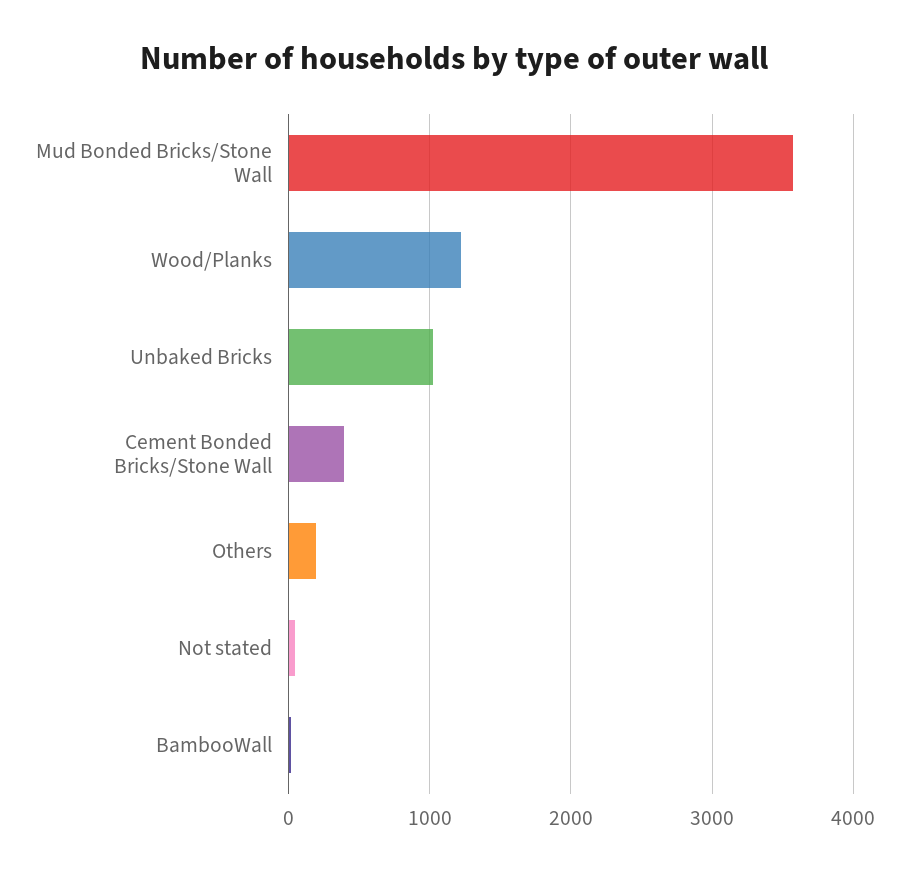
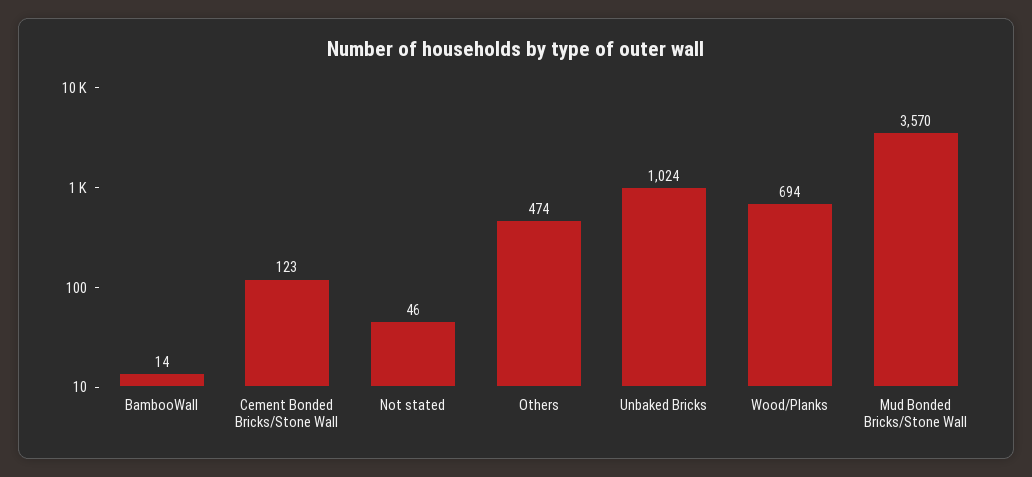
  {
    "Mud Bonded Bricks/Stone Wall": 3570,
-   "Wood/Planks": 1200,
+   "Wood/Planks": 694,
    "Unbaked Bricks": 1024,
-   "Cement Bonded Bricks/Stone Wall": 400,
+   "Cement Bonded Bricks/Stone Wall": 123,
-   "Others": 200,
+   "Others": 474,
    "Not stated": 46,
    "BambooWall": 14
  }

